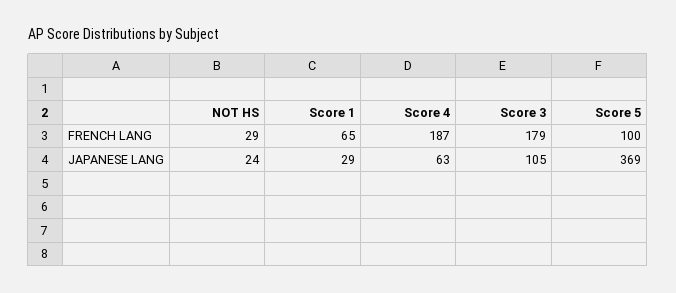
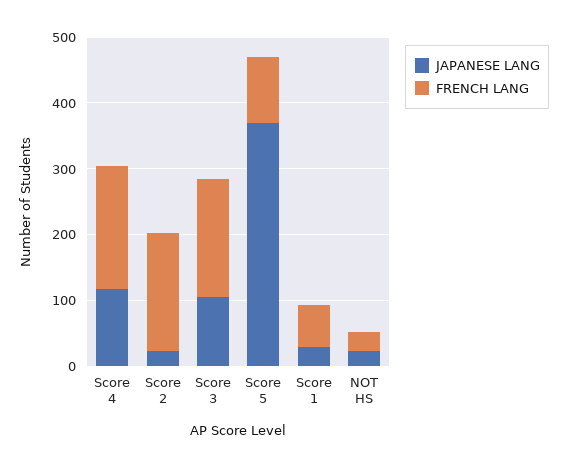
  {
    "FRENCH LANG": {
      "NOT HS": 29,
      "Score 1": 65,
      "Score 4": 187,
      "Score 3": 179,
-     "Score 5": 100
+     "Score 5": 100,
+     "Score 2": 180
    },
    "JAPANESE LANG": {
      "NOT HS": 24,
      "Score 1": 29,
-     "Score 4": 63,
+     "Score 4": 120,
      "Score 3": 105,
-     "Score 5": 369
+     "Score 5": 369,
+     "Score 2": 20
    }
  }

